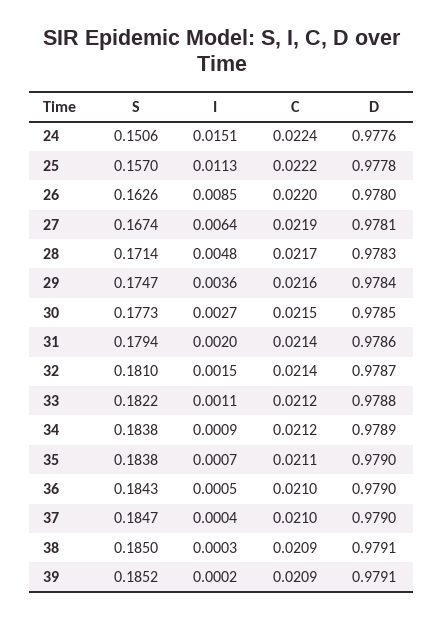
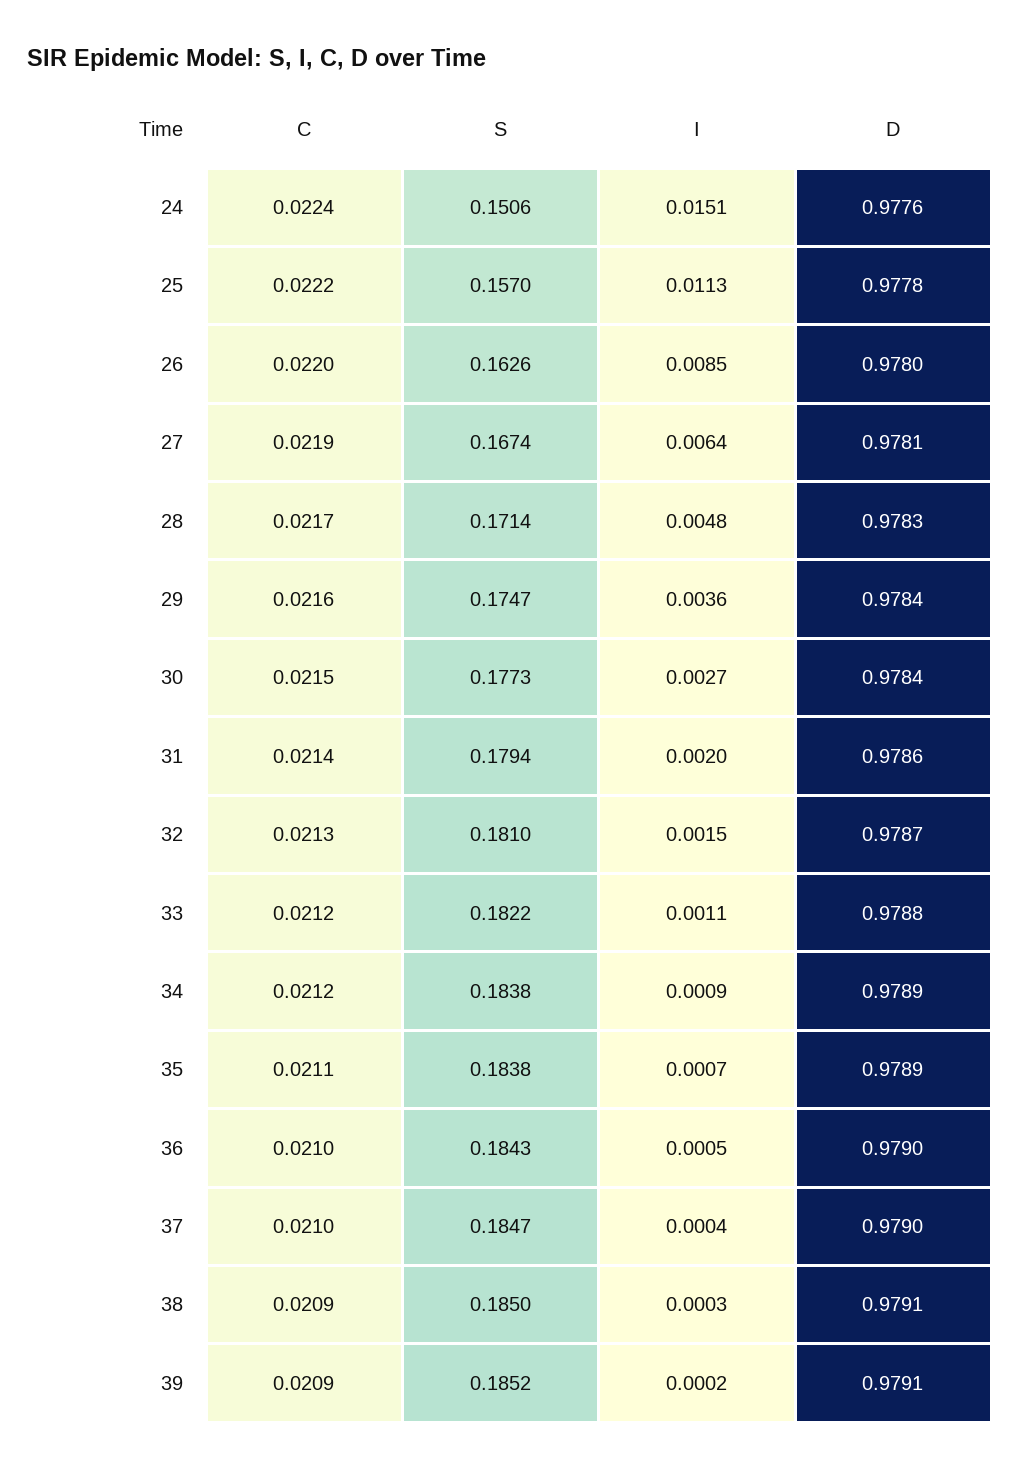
  {
    "S": {
      "24": 0.1506,
      "25": 0.157,
      "26": 0.1626,
      "27": 0.1674,
      "28": 0.1714,
      "29": 0.1747,
      "30": 0.1773,
      "31": 0.1794,
      "32": 0.181,
      "33": 0.1822,
      "34": 0.1838,
      "35": 0.1838,
      "36": 0.1843,
      "37": 0.1847,
      "38": 0.185,
      "39": 0.1852
    },
    "I": {
      "24": 0.0151,
      "25": 0.0113,
      "26": 0.0085,
      "27": 0.0064,
      "28": 0.0048,
      "29": 0.0036,
      "30": 0.0027,
      "31": 0.002,
      "32": 0.0015,
      "33": 0.0011,
      "34": 0.0009,
      "35": 0.0007,
      "36": 0.0005,
      "37": 0.0004,
      "38": 0.0003,
      "39": 0.0002
    },
    "C": {
      "24": 0.0224,
      "25": 0.0222,
      "26": 0.022,
      "27": 0.0219,
      "28": 0.0217,
      "29": 0.0216,
      "30": 0.0215,
      "31": 0.0214,
-     "32": 0.0214,
+     "32": 0.0213,
      "33": 0.0212,
      "34": 0.0212,
      "35": 0.0211,
      "36": 0.021,
      "37": 0.021,
      "38": 0.0209,
      "39": 0.0209
    },
    "D": {
      "24": 0.9776,
      "25": 0.9778,
      "26": 0.978,
      "27": 0.9781,
      "28": 0.9783,
      "29": 0.9784,
-     "30": 0.9785,
+     "30": 0.9784,
      "31": 0.9786,
      "32": 0.9787,
      "33": 0.9788,
      "34": 0.9789,
-     "35": 0.979,
+     "35": 0.9789,
      "36": 0.979,
      "37": 0.979,
      "38": 0.9791,
      "39": 0.9791
    }
  }

